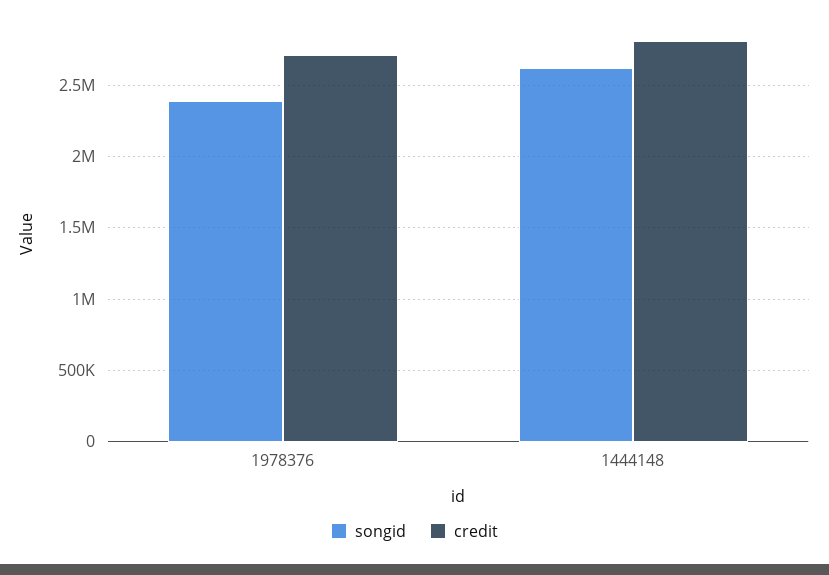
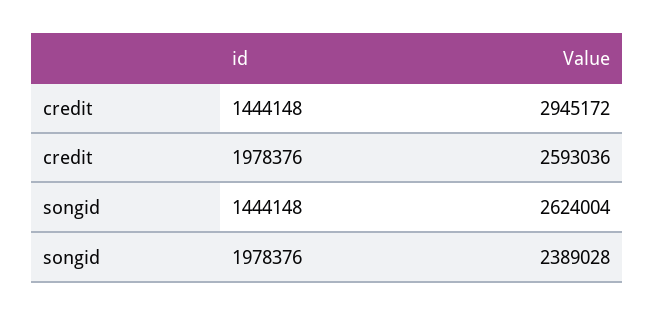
  {
    "songid": {
      "1978376": 2389028,
      "1444148": 2624004
    },
    "credit": {
-     "1978376": 2700000,
+     "1978376": 2593036,
-     "1444148": 2800000
+     "1444148": 2945172
    }
  }

